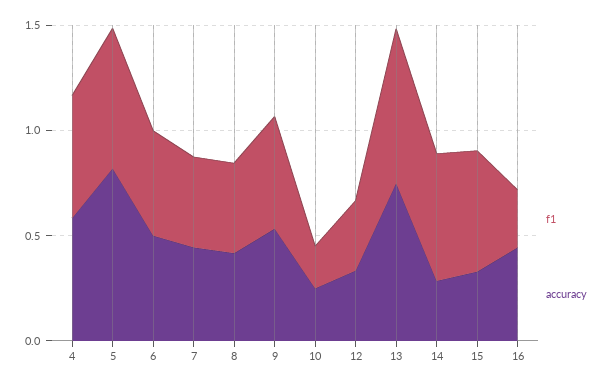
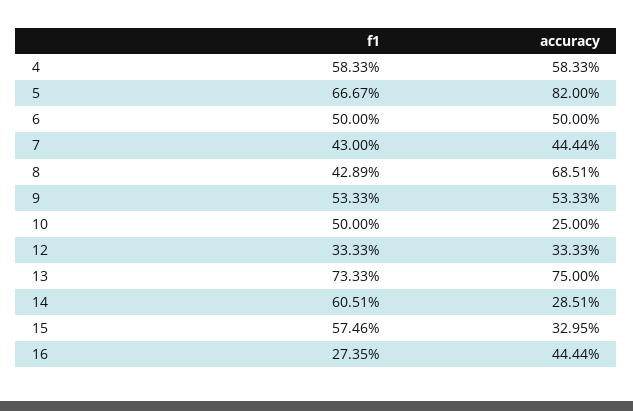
  {
    "f1": {
      "4": 0.5833,
      "5": 0.6667,
      "6": 0.5,
      "7": 0.43,
      "8": 0.4289,
      "9": 0.5333,
-     "10": 0.2,
+     "10": 0.5,
      "12": 0.3333,
      "13": 0.7333,
      "14": 0.6051,
      "15": 0.5746,
      "16": 0.2735
    },
    "accuracy": {
      "4": 0.5833,
      "5": 0.82,
      "6": 0.5,
      "7": 0.4444,
-     "8": 0.4,
+     "8": 0.6851,
      "9": 0.5333,
      "10": 0.25,
      "12": 0.3333,
      "13": 0.75,
      "14": 0.2851,
      "15": 0.3295,
      "16": 0.4444
    }
  }

